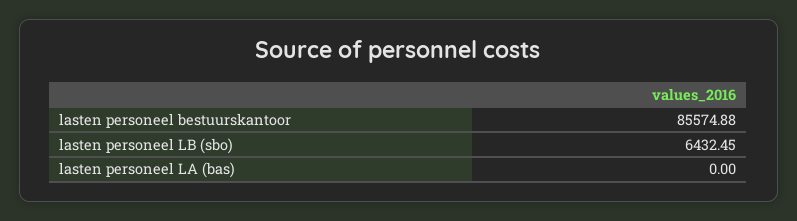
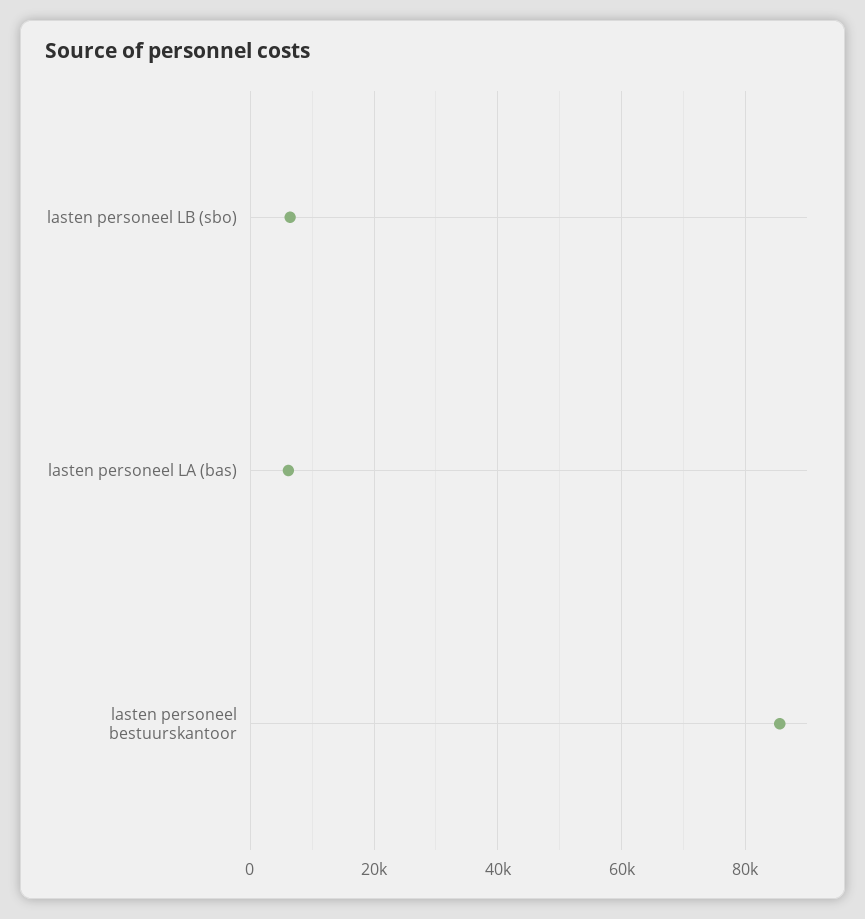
  {
    "lasten personeel bestuurskantoor": 85574.88,
    "lasten personeel LB (sbo)": 6432.45,
-   "lasten personeel LA (bas)": 0
+   "lasten personeel LA (bas)": 6000
  }

